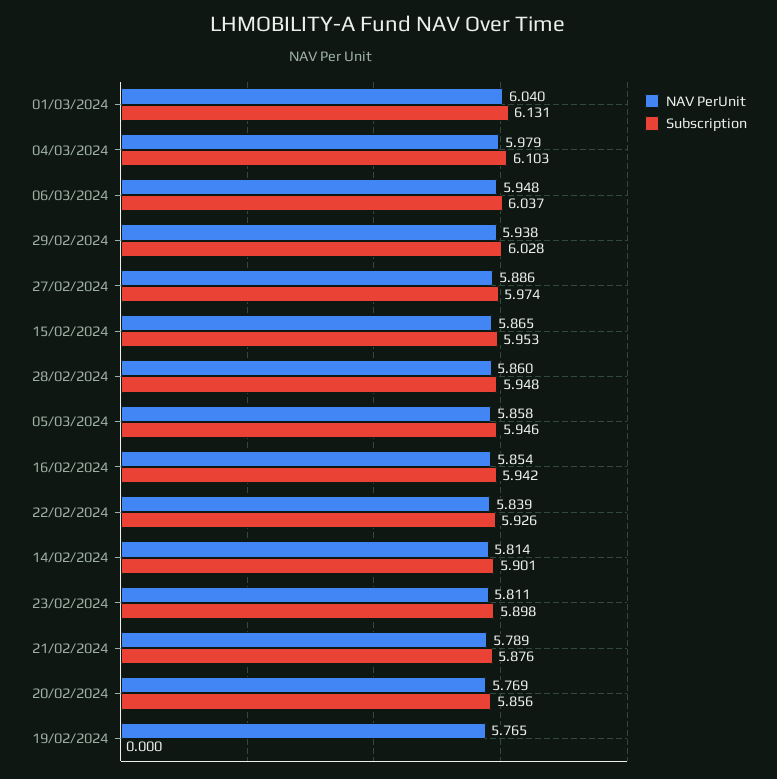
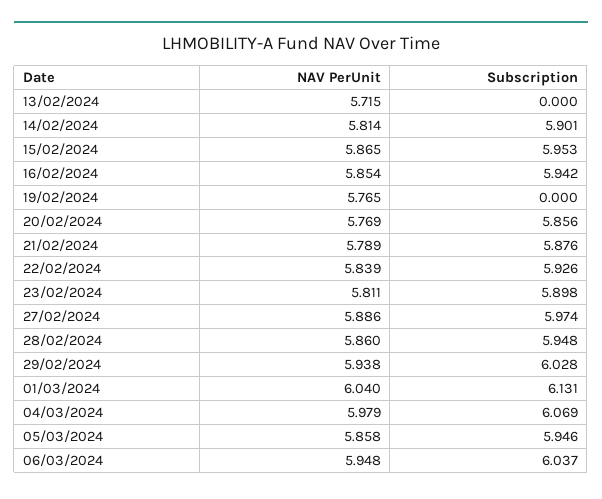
  {
    "NAV PerUnit": {
      "01/03/2024": 6.04,
      "04/03/2024": 5.979,
      "06/03/2024": 5.948,
      "29/02/2024": 5.938,
      "27/02/2024": 5.886,
      "15/02/2024": 5.865,
      "28/02/2024": 5.86,
      "05/03/2024": 5.858,
      "16/02/2024": 5.854,
      "22/02/2024": 5.839,
      "14/02/2024": 5.814,
      "23/02/2024": 5.811,
      "21/02/2024": 5.789,
      "20/02/2024": 5.769,
-     "19/02/2024": 5.765
+     "19/02/2024": 5.765,
+     "13/02/2024": 5.715
    },
    "Subscription": {
      "01/03/2024": 6.131,
-     "04/03/2024": 6.103,
+     "04/03/2024": 6.069,
      "06/03/2024": 6.037,
      "29/02/2024": 6.028,
      "27/02/2024": 5.974,
      "15/02/2024": 5.953,
      "28/02/2024": 5.948,
      "05/03/2024": 5.946,
      "16/02/2024": 5.942,
      "22/02/2024": 5.926,
      "14/02/2024": 5.901,
      "23/02/2024": 5.898,
      "21/02/2024": 5.876,
      "20/02/2024": 5.856,
-     "19/02/2024": 0
+     "19/02/2024": 0,
+     "13/02/2024": 0
    }
  }

